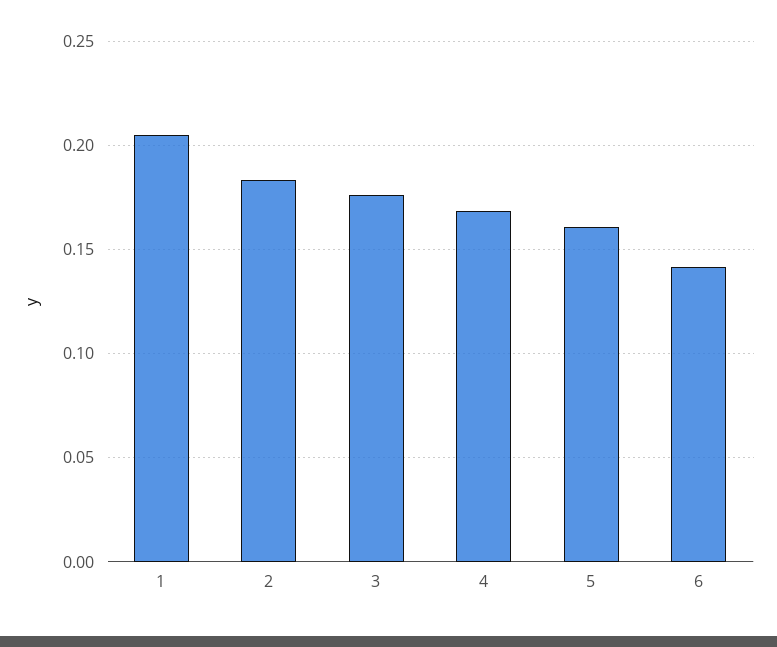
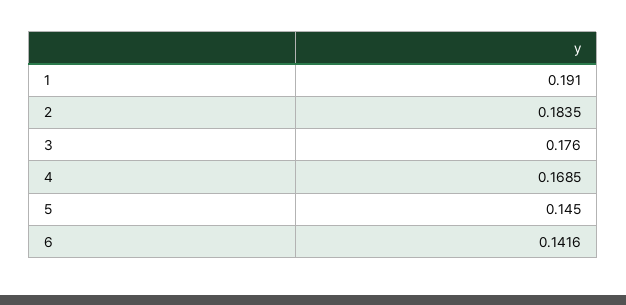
  {
-   "1": 0.205,
+   "1": 0.191,
    "2": 0.1835,
    "3": 0.176,
    "4": 0.1685,
-   "5": 0.16,
+   "5": 0.145,
    "6": 0.1416
  }

